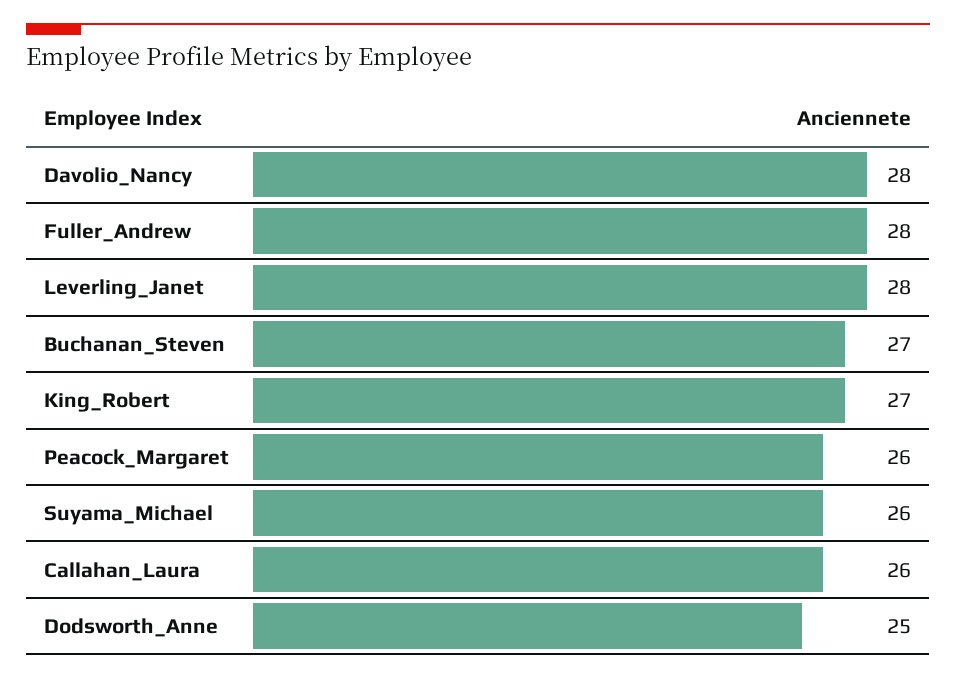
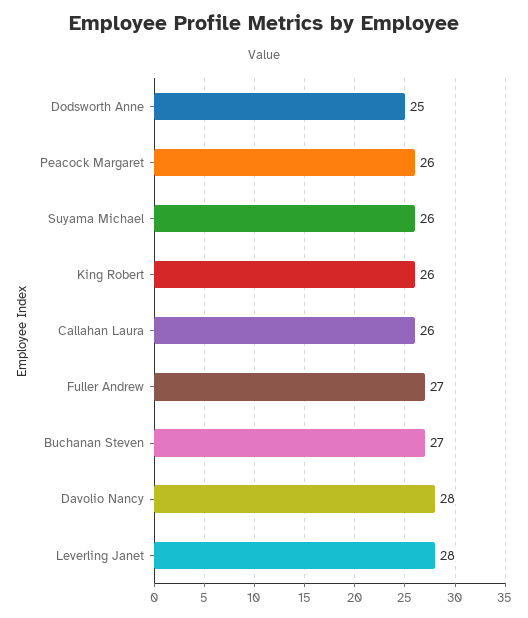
  {
    "Davolio_Nancy": 28,
-   "Fuller_Andrew": 28,
+   "Fuller_Andrew": 27,
    "Leverling_Janet": 28,
    "Buchanan_Steven": 27,
-   "King_Robert": 27,
+   "King_Robert": 26,
    "Peacock_Margaret": 26,
    "Suyama_Michael": 26,
    "Callahan_Laura": 26,
    "Dodsworth_Anne": 25
  }

